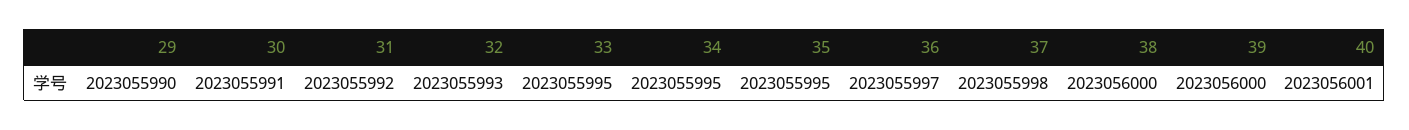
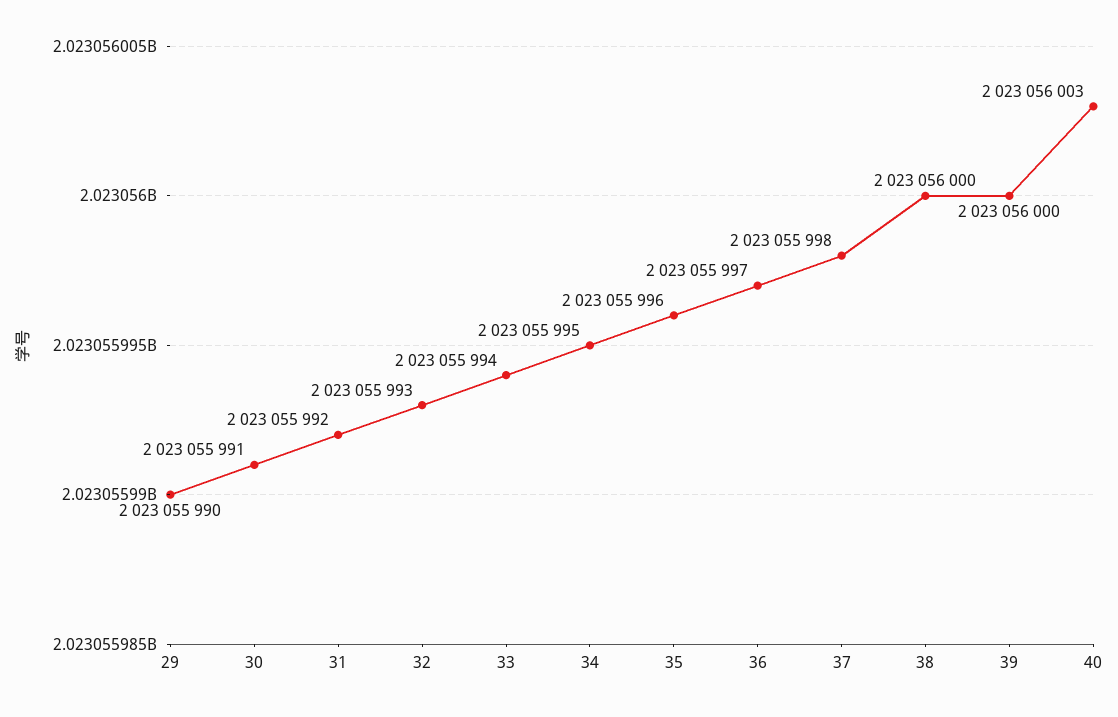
  {
    "29": 2023055990,
    "30": 2023055991,
    "31": 2023055992,
    "32": 2023055993,
-   "33": 2023055995,
+   "33": 2023055994,
    "34": 2023055995,
-   "35": 2023055995,
+   "35": 2023055996,
    "36": 2023055997,
    "37": 2023055998,
    "38": 2023056000,
    "39": 2023056000,
-   "40": 2023056001
+   "40": 2023056003
  }

